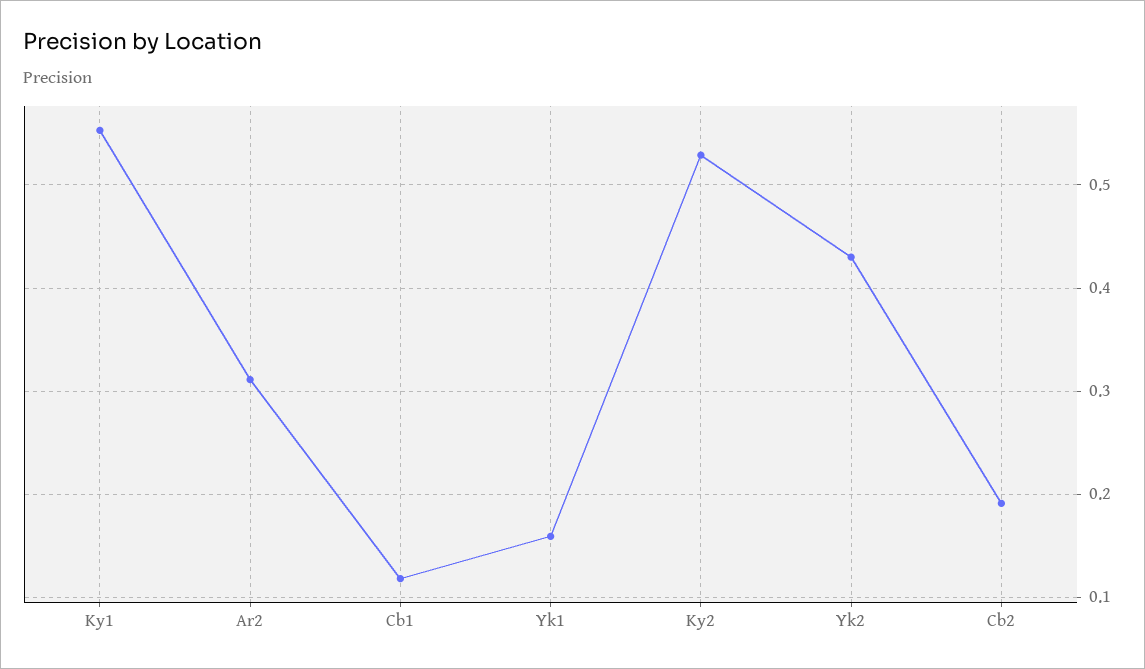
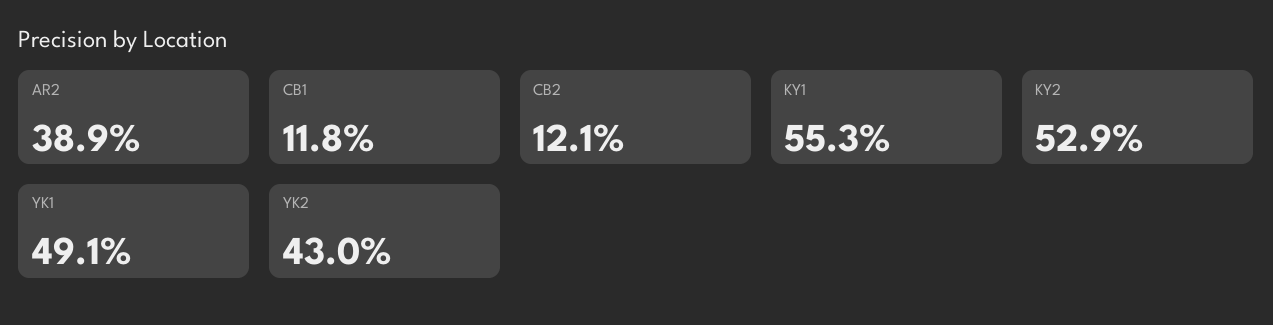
  {
    "Ky1": 0.553,
-   "Ar2": 0.31,
+   "Ar2": 0.389,
    "Cb1": 0.118,
-   "Yk1": 0.16,
+   "Yk1": 0.491,
    "Ky2": 0.529,
    "Yk2": 0.43,
-   "Cb2": 0.19
+   "Cb2": 0.121
  }

